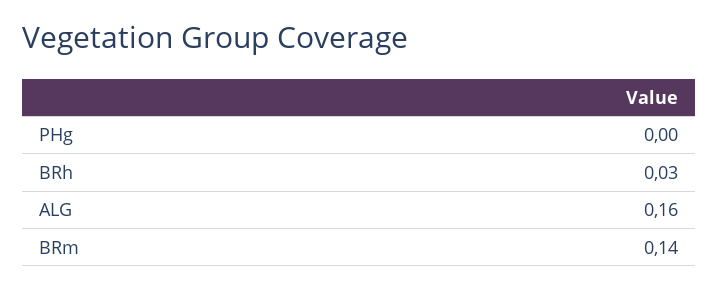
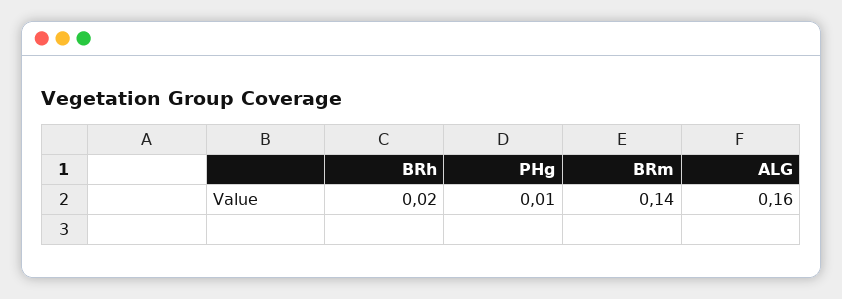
  {
-   "PHg": 0,
+   "PHg": 0.01,
-   "BRh": 0.03,
+   "BRh": 0.02,
    "ALG": 0.16,
    "BRm": 0.14
  }

